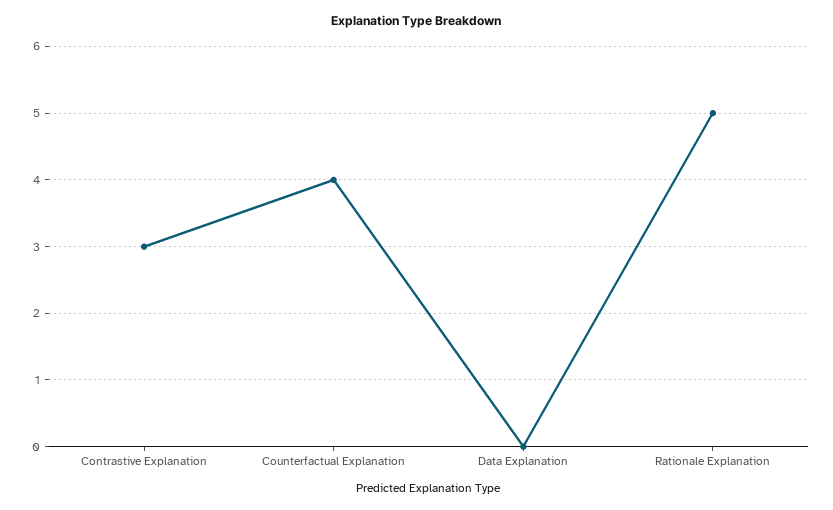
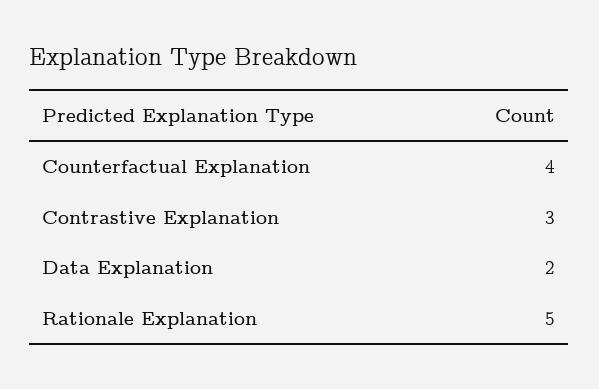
  {
    "Contrastive Explanation": 3,
    "Counterfactual Explanation": 4,
-   "Data Explanation": 0,
+   "Data Explanation": 2,
    "Rationale Explanation": 5
  }

